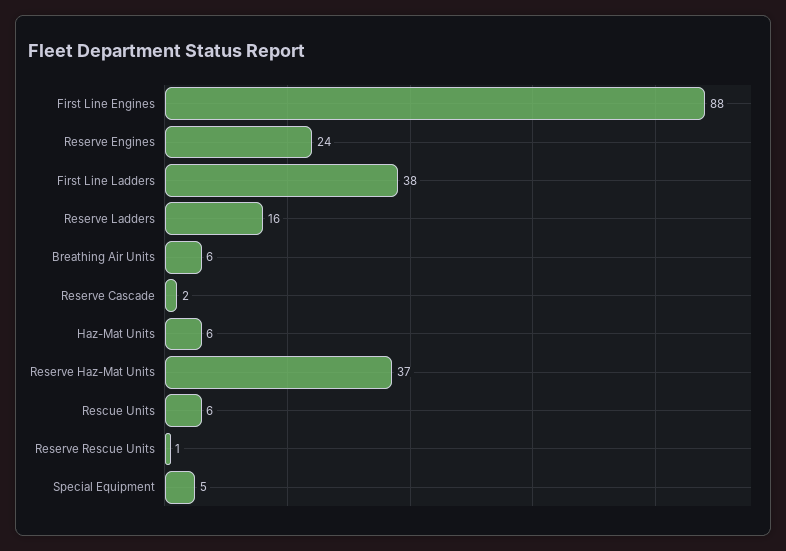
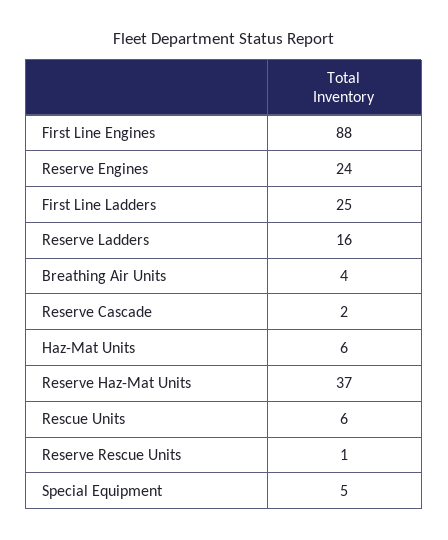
  {
    "First Line Engines": 88,
    "Reserve Engines": 24,
-   "First Line Ladders": 38,
+   "First Line Ladders": 25,
    "Reserve Ladders": 16,
-   "Breathing Air Units": 6,
+   "Breathing Air Units": 4,
    "Reserve Cascade": 2,
    "Haz-Mat Units": 6,
    "Reserve Haz-Mat Units": 37,
    "Rescue Units": 6,
    "Reserve Rescue Units": 1,
    "Special Equipment": 5
  }

